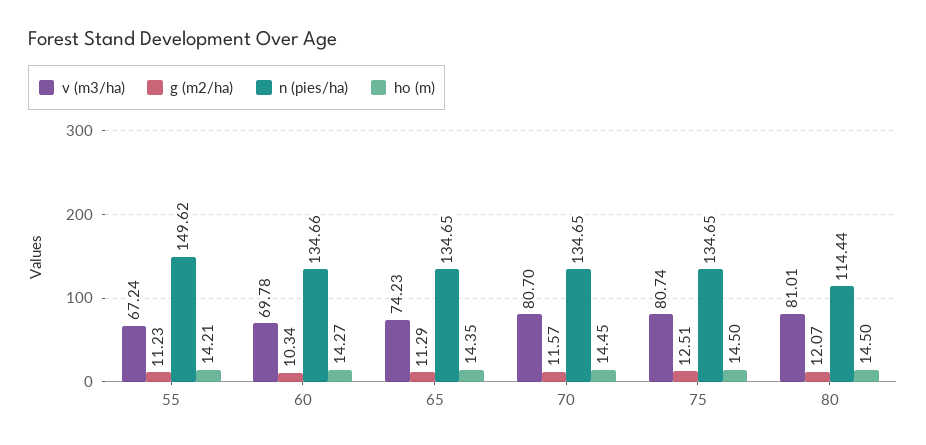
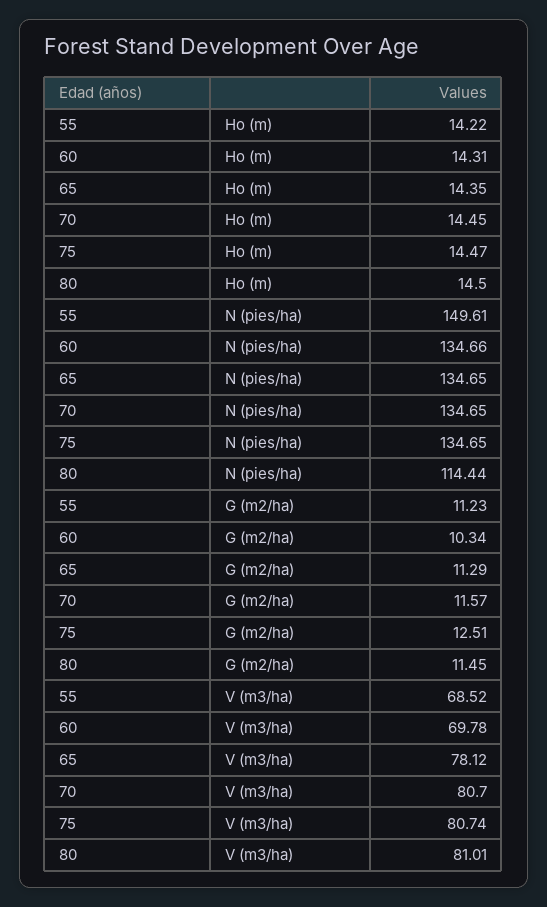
  {
    "v (m3/ha)": {
-     "55": 67.24,
+     "55": 68.52,
      "60": 69.78,
-     "65": 74.23,
+     "65": 78.12,
      "70": 80.7,
      "75": 80.74,
      "80": 81.01
    },
    "g (m2/ha)": {
      "55": 11.23,
      "60": 10.34,
      "65": 11.29,
      "70": 11.57,
      "75": 12.51,
-     "80": 12.07
+     "80": 11.45
    },
    "n (pies/ha)": {
-     "55": 149.62,
+     "55": 149.61,
      "60": 134.66,
      "65": 134.65,
      "70": 134.65,
      "75": 134.65,
      "80": 114.44
    },
    "ho (m)": {
-     "55": 14.21,
+     "55": 14.22,
-     "60": 14.27,
+     "60": 14.31,
      "65": 14.35,
      "70": 14.45,
-     "75": 14.5,
+     "75": 14.47,
      "80": 14.5
    }
  }

